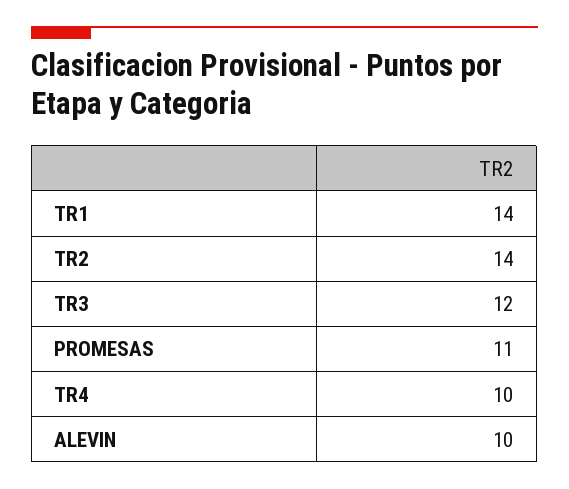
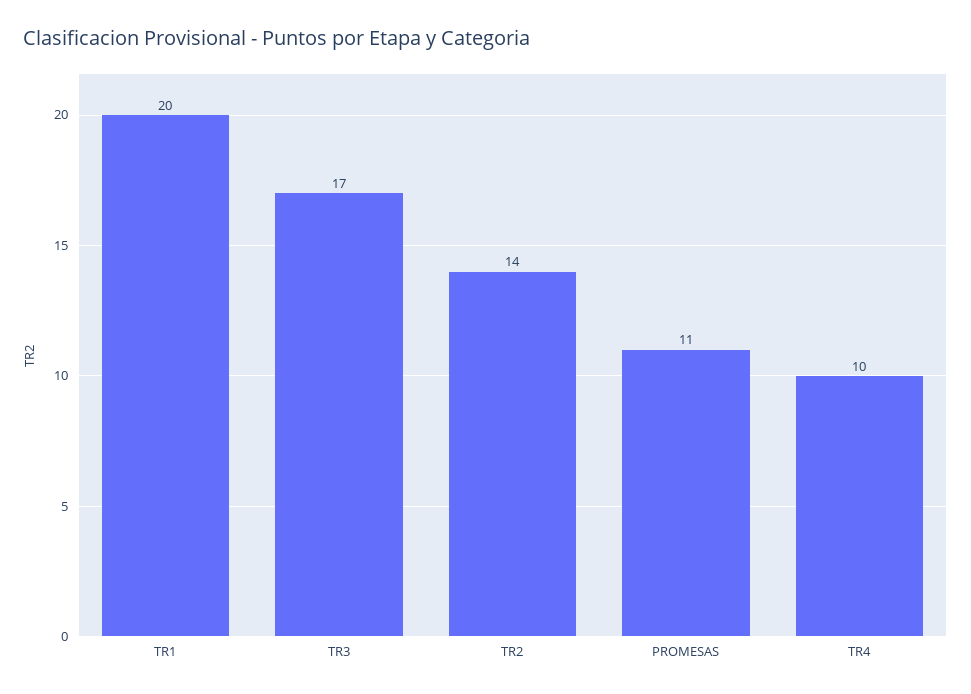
  {
-   "TR1": 14,
+   "TR1": 20,
    "TR2": 14,
-   "TR3": 12,
+   "TR3": 17,
    "PROMESAS": 11,
-   "TR4": 10,
+   "TR4": 10
-   "ALEVIN": 10
  }

